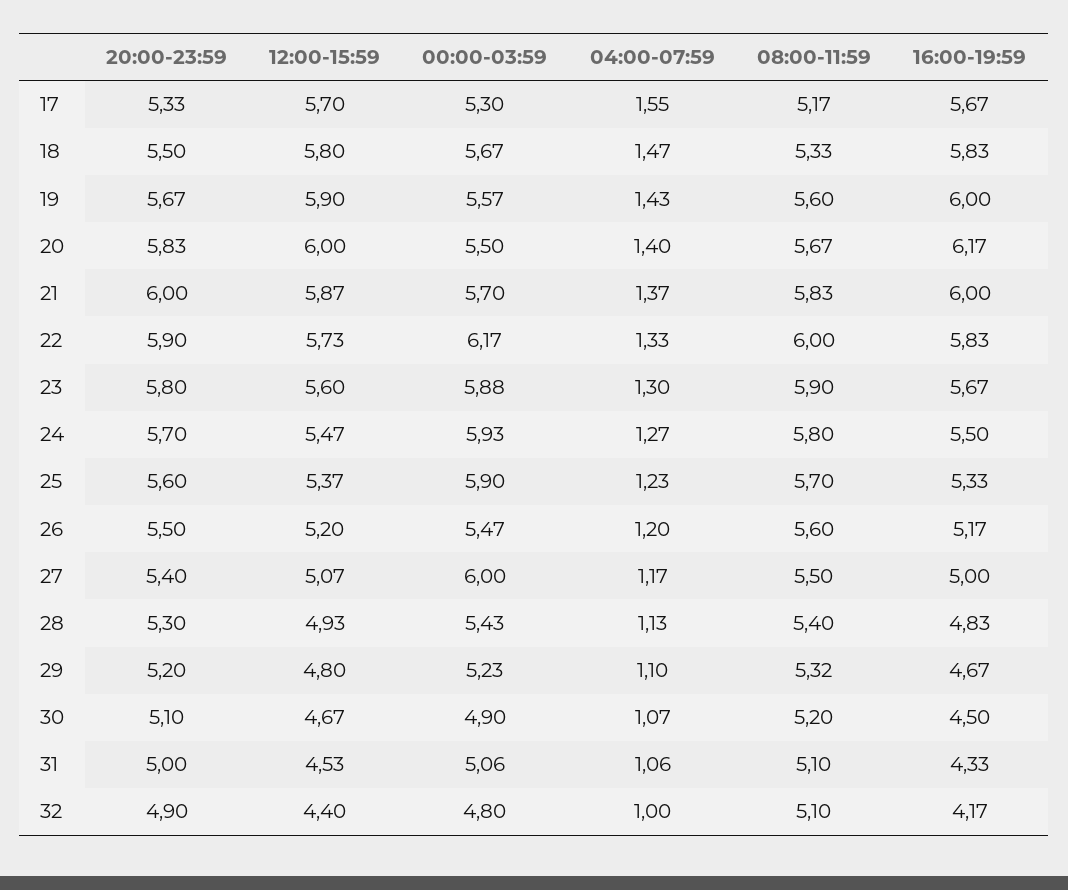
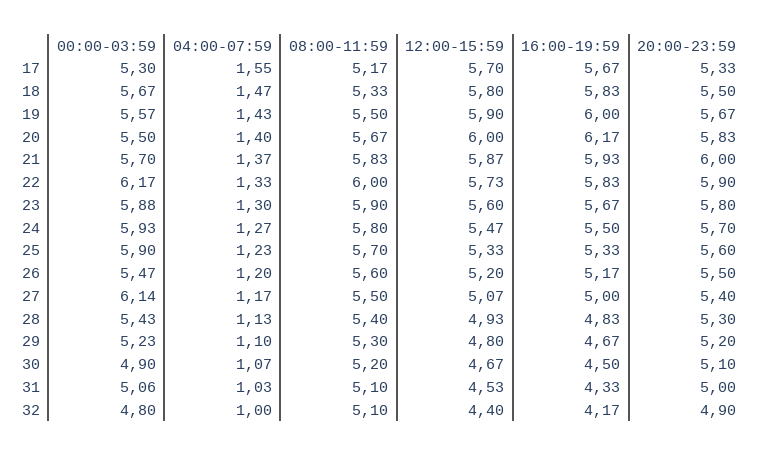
  {
    "20:00-23:59": {
      "17": 5.33,
      "18": 5.5,
      "19": 5.67,
      "20": 5.83,
      "21": 6,
      "22": 5.9,
      "23": 5.8,
      "24": 5.7,
      "25": 5.6,
      "26": 5.5,
      "27": 5.4,
      "28": 5.3,
      "29": 5.2,
      "30": 5.1,
      "31": 5,
      "32": 4.9
    },
    "12:00-15:59": {
      "17": 5.7,
      "18": 5.8,
      "19": 5.9,
      "20": 6,
      "21": 5.87,
      "22": 5.73,
      "23": 5.6,
      "24": 5.47,
-     "25": 5.37,
+     "25": 5.33,
      "26": 5.2,
      "27": 5.07,
      "28": 4.93,
      "29": 4.8,
      "30": 4.67,
      "31": 4.53,
      "32": 4.4
    },
    "00:00-03:59": {
      "17": 5.3,
      "18": 5.67,
      "19": 5.57,
      "20": 5.5,
      "21": 5.7,
      "22": 6.17,
      "23": 5.88,
      "24": 5.93,
      "25": 5.9,
      "26": 5.47,
-     "27": 6,
+     "27": 6.14,
      "28": 5.43,
      "29": 5.23,
      "30": 4.9,
      "31": 5.06,
      "32": 4.8
    },
    "04:00-07:59": {
      "17": 1.55,
      "18": 1.47,
      "19": 1.43,
      "20": 1.4,
      "21": 1.37,
      "22": 1.33,
      "23": 1.3,
      "24": 1.27,
      "25": 1.23,
      "26": 1.2,
      "27": 1.17,
      "28": 1.13,
      "29": 1.1,
      "30": 1.07,
-     "31": 1.06,
+     "31": 1.03,
      "32": 1
    },
    "08:00-11:59": {
      "17": 5.17,
      "18": 5.33,
-     "19": 5.6,
+     "19": 5.5,
      "20": 5.67,
      "21": 5.83,
      "22": 6,
      "23": 5.9,
      "24": 5.8,
      "25": 5.7,
      "26": 5.6,
      "27": 5.5,
      "28": 5.4,
-     "29": 5.32,
+     "29": 5.3,
      "30": 5.2,
      "31": 5.1,
      "32": 5.1
    },
    "16:00-19:59": {
      "17": 5.67,
      "18": 5.83,
      "19": 6,
      "20": 6.17,
-     "21": 6,
+     "21": 5.93,
      "22": 5.83,
      "23": 5.67,
      "24": 5.5,
      "25": 5.33,
      "26": 5.17,
      "27": 5,
      "28": 4.83,
      "29": 4.67,
      "30": 4.5,
      "31": 4.33,
      "32": 4.17
    }
  }

